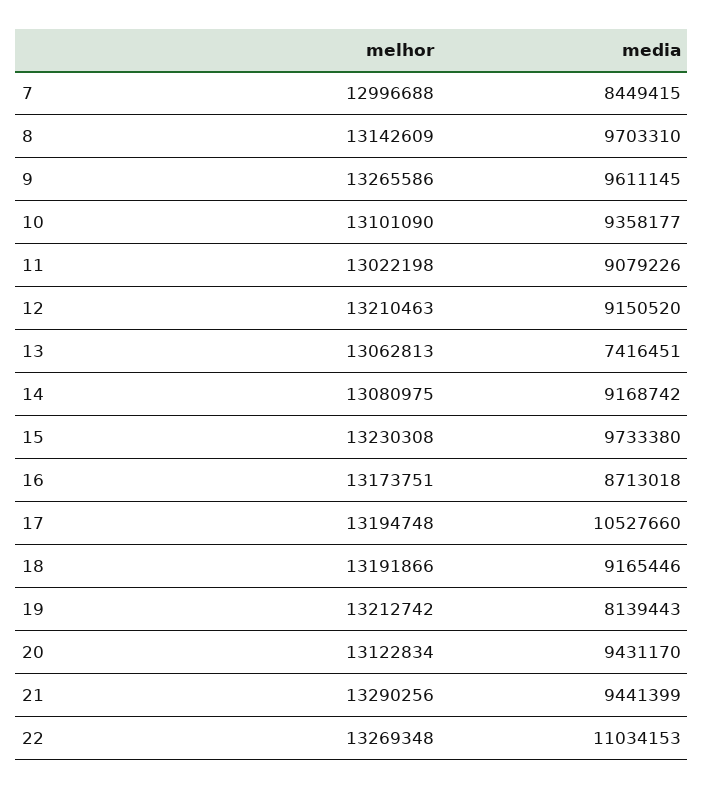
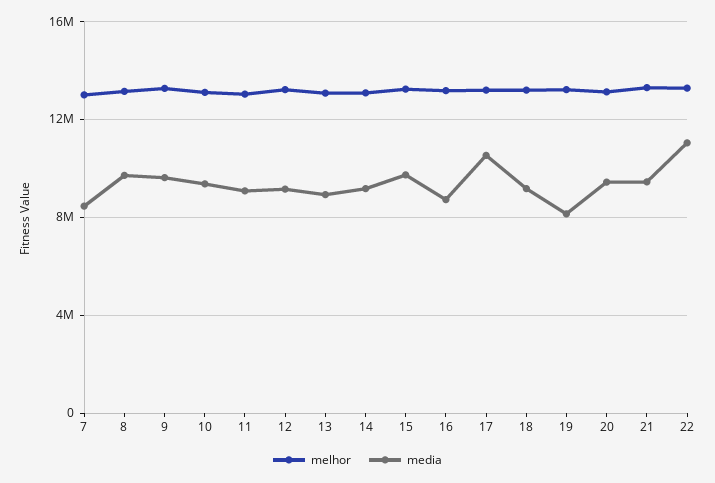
  {
    "melhor": {
      "7": 12996688,
      "8": 13142609,
      "9": 13265586,
      "10": 13101090,
      "11": 13022198,
      "12": 13210463,
      "13": 13062813,
      "14": 13080975,
      "15": 13230308,
      "16": 13173751,
      "17": 13194748,
      "18": 13191866,
      "19": 13212742,
      "20": 13122834,
      "21": 13290256,
      "22": 13269348
    },
    "media": {
      "7": 8449415,
      "8": 9703310,
      "9": 9611145,
      "10": 9358177,
      "11": 9079226,
      "12": 9150520,
-     "13": 7416451,
+     "13": 9000000,
      "14": 9168742,
      "15": 9733380,
      "16": 8713018,
      "17": 10527660,
      "18": 9165446,
      "19": 8139443,
      "20": 9431170,
      "21": 9441399,
      "22": 11034153
    }
  }

